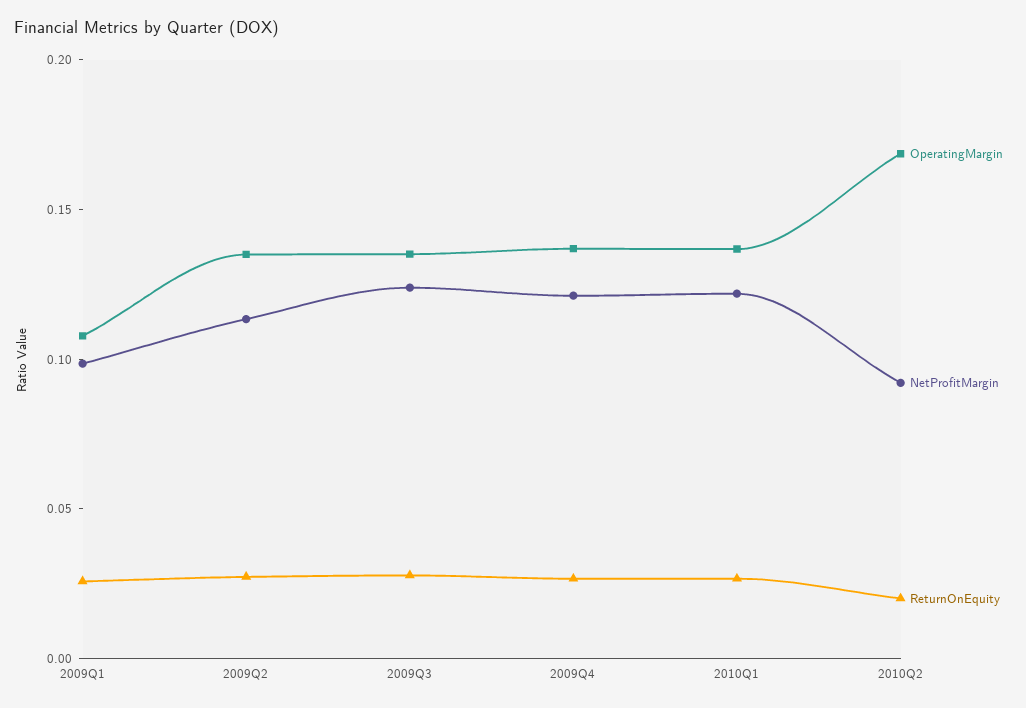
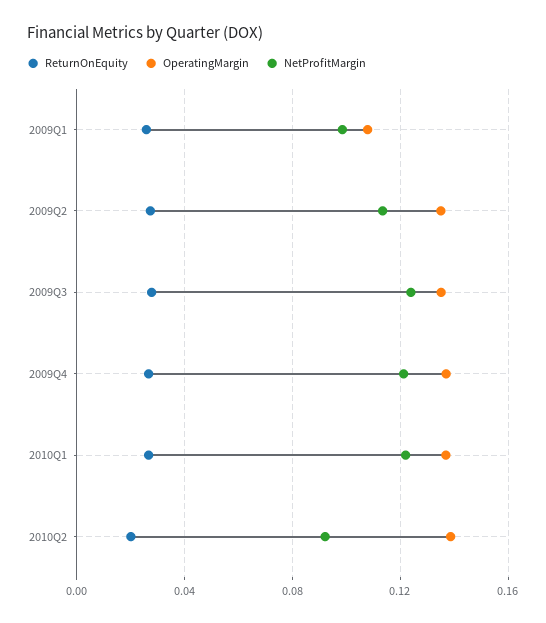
  {
    "OperatingMargin": {
      "2009Q1": 0.11,
      "2009Q2": 0.135,
      "2009Q3": 0.135,
      "2009Q4": 0.135,
      "2010Q1": 0.135,
-     "2010Q2": 0.17
+     "2010Q2": 0.14
    },
    "NetProfitMargin": {
      "2009Q1": 0.1,
      "2009Q2": 0.115,
      "2009Q3": 0.125,
      "2009Q4": 0.12,
      "2010Q1": 0.12,
      "2010Q2": 0.09
    },
    "ReturnOnEquity": {
      "2009Q1": 0.025,
      "2009Q2": 0.025,
      "2009Q3": 0.03,
      "2009Q4": 0.025,
      "2010Q1": 0.025,
      "2010Q2": 0.02
    }
  }

